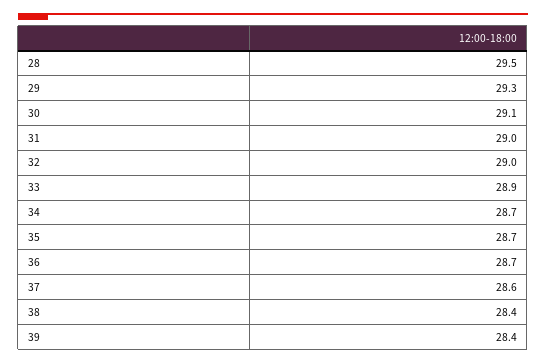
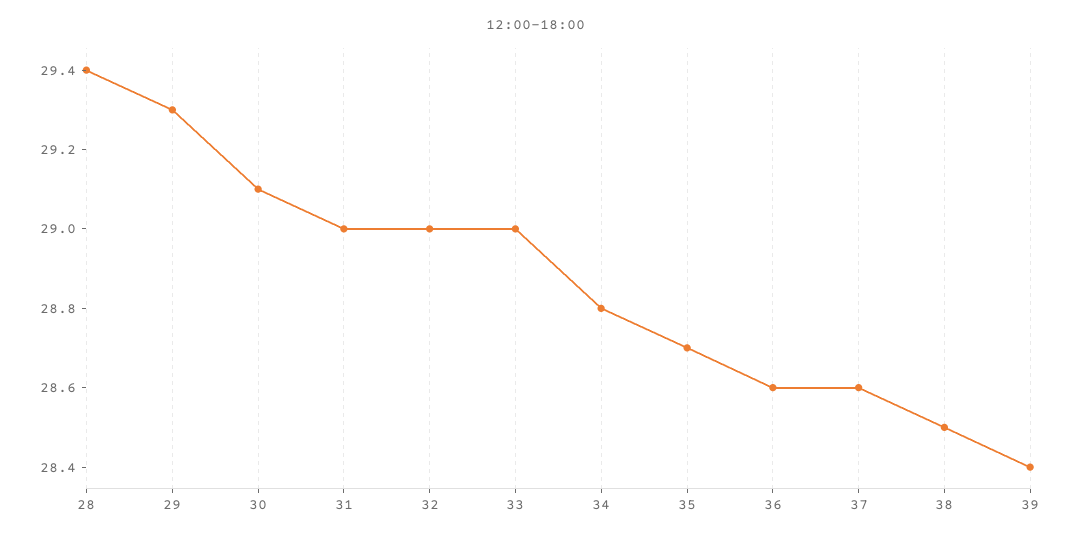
  {
-   "28": 29.5,
+   "28": 29.4,
    "29": 29.3,
    "30": 29.1,
    "31": 29,
    "32": 29,
-   "33": 28.9,
+   "33": 29,
-   "34": 28.7,
+   "34": 28.8,
    "35": 28.7,
-   "36": 28.7,
+   "36": 28.6,
    "37": 28.6,
-   "38": 28.4,
+   "38": 28.5,
    "39": 28.4
  }

